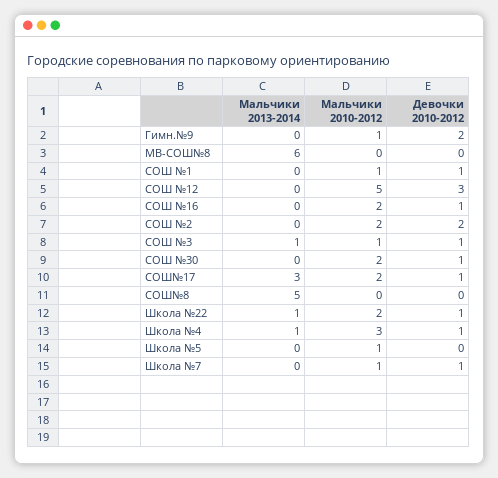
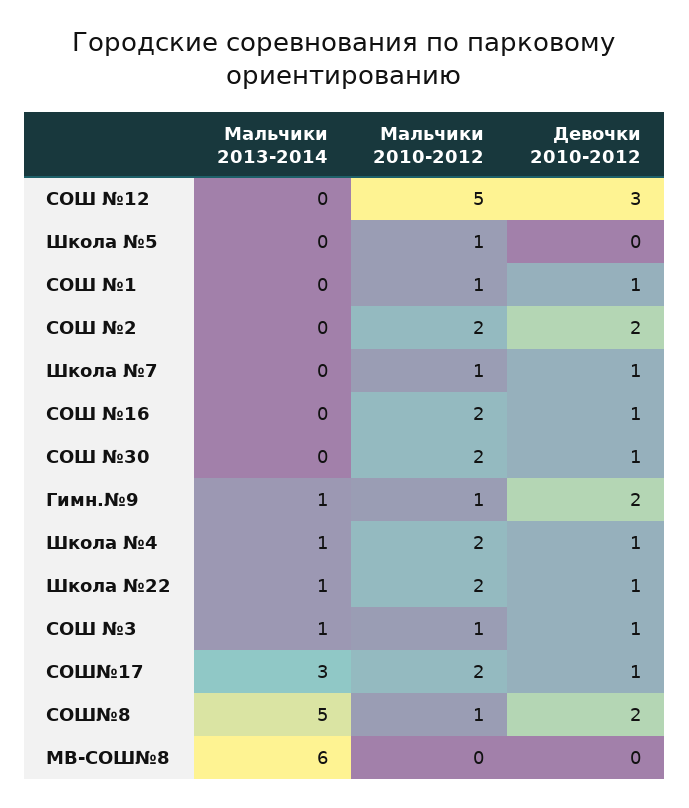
  {
    "Мальчики 2013-2014": {
-     "Гимн.№9": 0,
+     "Гимн.№9": 1,
      "МВ-СОШ№8": 6,
      "СОШ №1": 0,
      "СОШ №12": 0,
      "СОШ №16": 0,
      "СОШ №2": 0,
      "СОШ №3": 1,
      "СОШ №30": 0,
      "СОШ№17": 3,
      "СОШ№8": 5,
      "Школа №22": 1,
      "Школа №4": 1,
      "Школа №5": 0,
      "Школа №7": 0
    },
    "Мальчики 2010-2012": {
      "Гимн.№9": 1,
      "МВ-СОШ№8": 0,
      "СОШ №1": 1,
      "СОШ №12": 5,
      "СОШ №16": 2,
      "СОШ №2": 2,
      "СОШ №3": 1,
      "СОШ №30": 2,
      "СОШ№17": 2,
-     "СОШ№8": 0,
+     "СОШ№8": 1,
      "Школа №22": 2,
-     "Школа №4": 3,
+     "Школа №4": 2,
      "Школа №5": 1,
      "Школа №7": 1
    },
    "Девочки 2010-2012": {
      "Гимн.№9": 2,
      "МВ-СОШ№8": 0,
      "СОШ №1": 1,
      "СОШ №12": 3,
      "СОШ №16": 1,
      "СОШ №2": 2,
      "СОШ №3": 1,
      "СОШ №30": 1,
      "СОШ№17": 1,
-     "СОШ№8": 0,
+     "СОШ№8": 2,
      "Школа №22": 1,
      "Школа №4": 1,
      "Школа №5": 0,
      "Школа №7": 1
    }
  }

